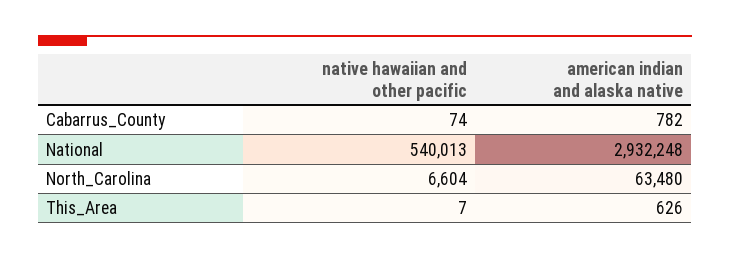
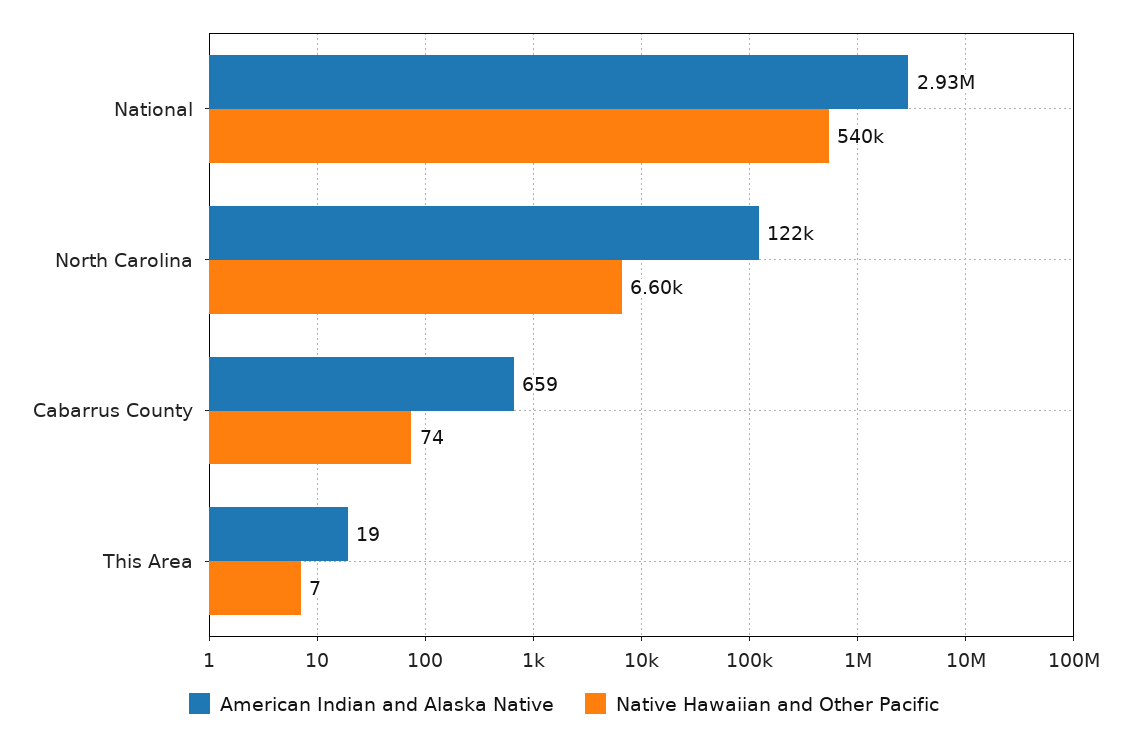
  {
    "native hawaiian and other pacific": {
      "Cabarrus_County": 74,
      "National": 540013,
      "North_Carolina": 6604,
      "This_Area": 7
    },
    "american indian and alaska native": {
-     "Cabarrus_County": 782,
+     "Cabarrus_County": 659,
      "National": 2932248,
-     "North_Carolina": 63480,
+     "North_Carolina": 122000,
-     "This_Area": 626
+     "This_Area": 19
    }
  }

